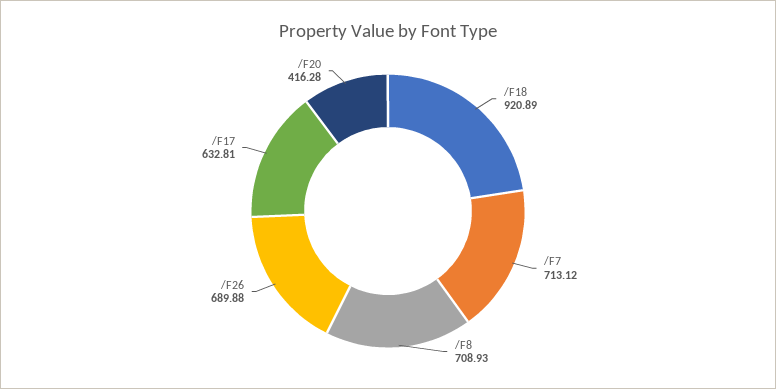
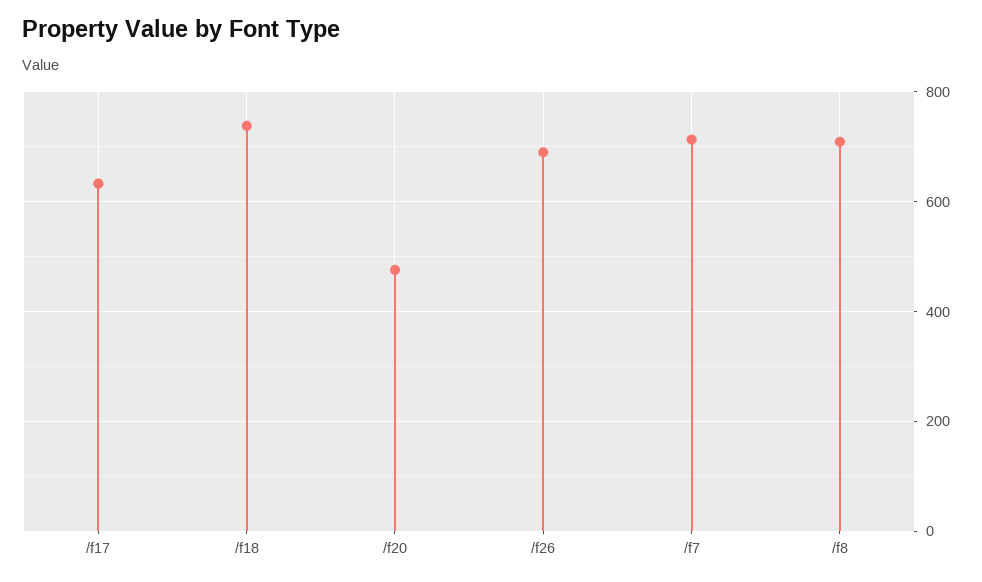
  {
-   "/F18": 920.89,
+   "/F18": 740,
    "/F7": 713.12,
    "/F8": 708.93,
    "/F26": 689.88,
    "/F17": 632.81,
-   "/F20": 416.28
+   "/F20": 480
  }

